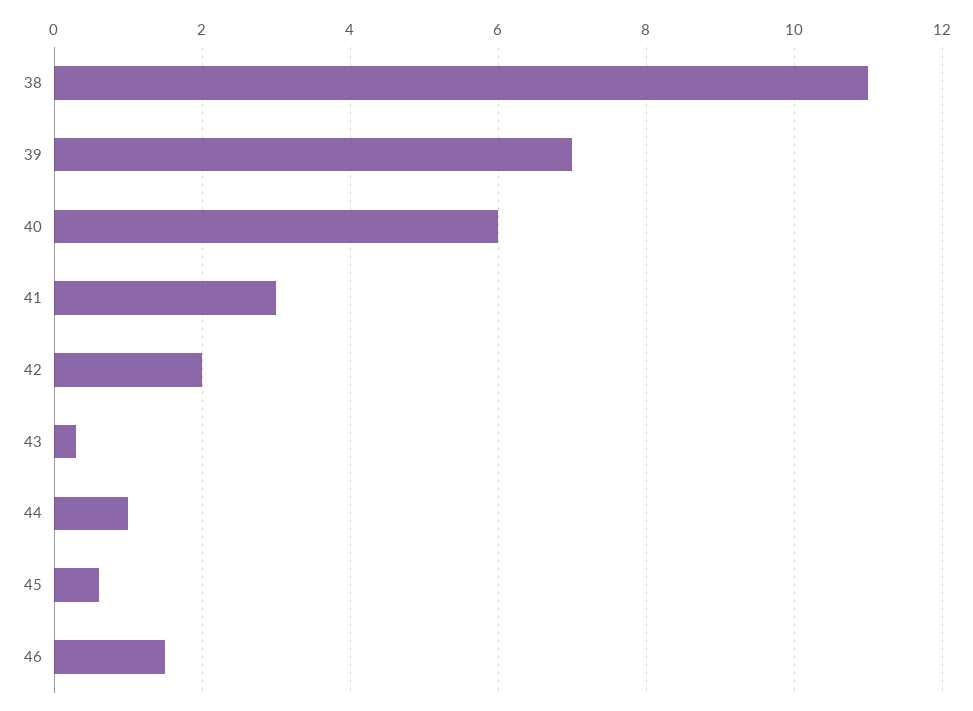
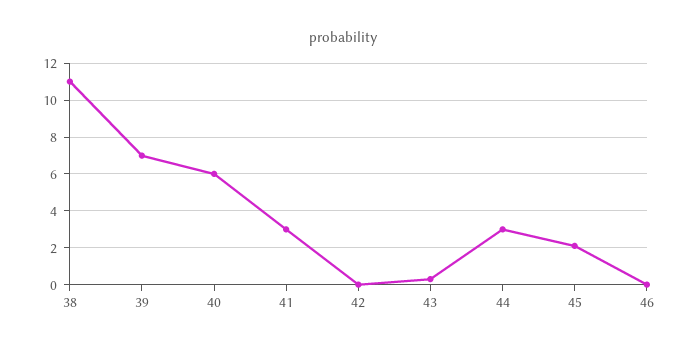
  {
    "38": 11,
    "39": 7,
    "40": 6,
    "41": 3,
-   "42": 2,
+   "42": 0,
    "43": 0.5,
-   "44": 1,
+   "44": 3,
-   "45": 0.5,
+   "45": 2,
-   "46": 1.5
+   "46": 0
  }

